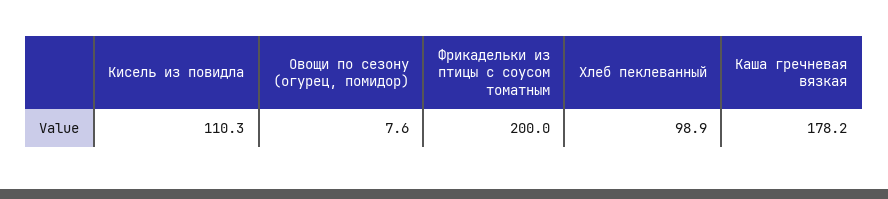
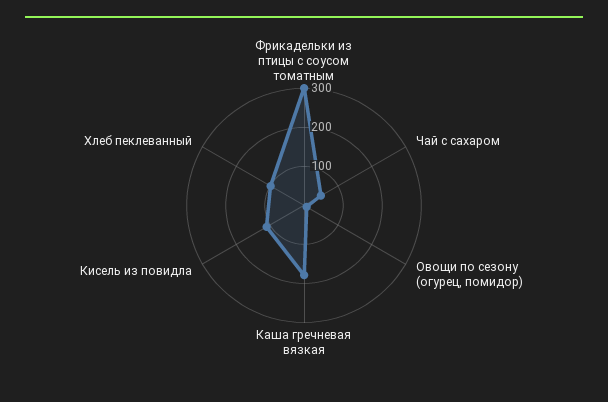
  {
    "Кисель из повидла": 110.3,
    "Овощи по сезону (огурец, помидор)": 7.6,
-   "Фрикадельки из птицы с соусом томатным": 200,
+   "Фрикадельки из птицы с соусом томатным": 300,
    "Хлеб пеклеванный": 98.9,
-   "Каша гречневая вязкая": 178.2
+   "Каша гречневая вязкая": 178.2,
+   "Чай с сахаром": 50
  }

